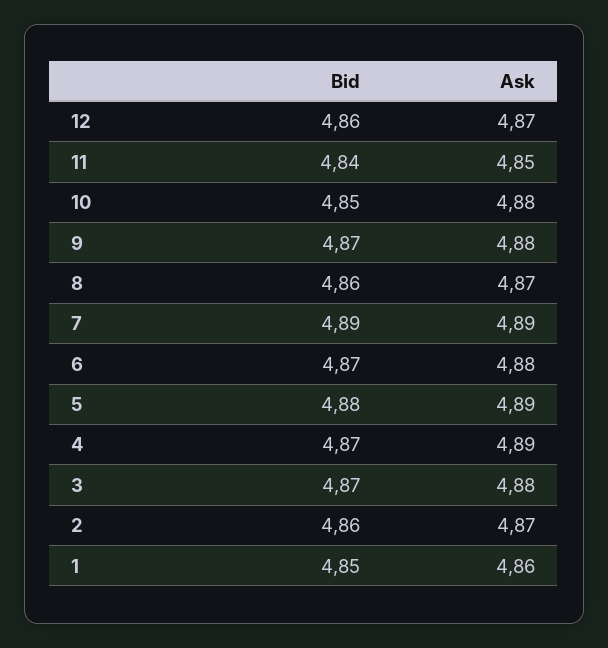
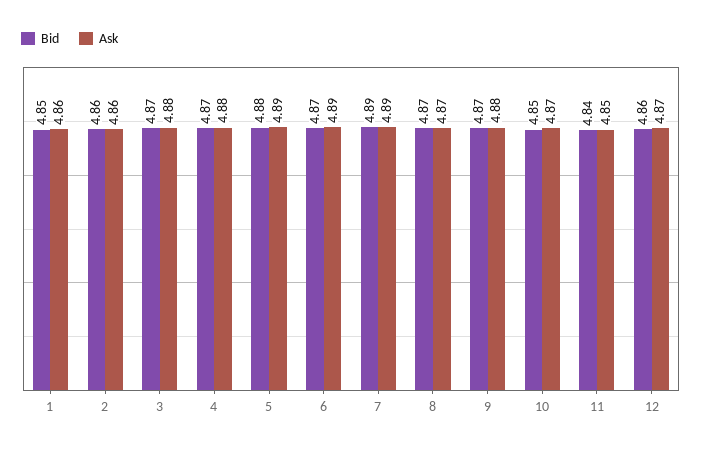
  {
    "Bid": {
      "12": 4.86,
      "11": 4.84,
      "10": 4.85,
      "9": 4.87,
-     "8": 4.86,
+     "8": 4.87,
      "7": 4.89,
      "6": 4.87,
      "5": 4.88,
      "4": 4.87,
      "3": 4.87,
      "2": 4.86,
      "1": 4.85
    },
    "Ask": {
      "12": 4.87,
      "11": 4.85,
-     "10": 4.88,
+     "10": 4.87,
      "9": 4.88,
      "8": 4.87,
      "7": 4.89,
-     "6": 4.88,
+     "6": 4.89,
      "5": 4.89,
-     "4": 4.89,
+     "4": 4.88,
      "3": 4.88,
-     "2": 4.87,
+     "2": 4.86,
      "1": 4.86
    }
  }

